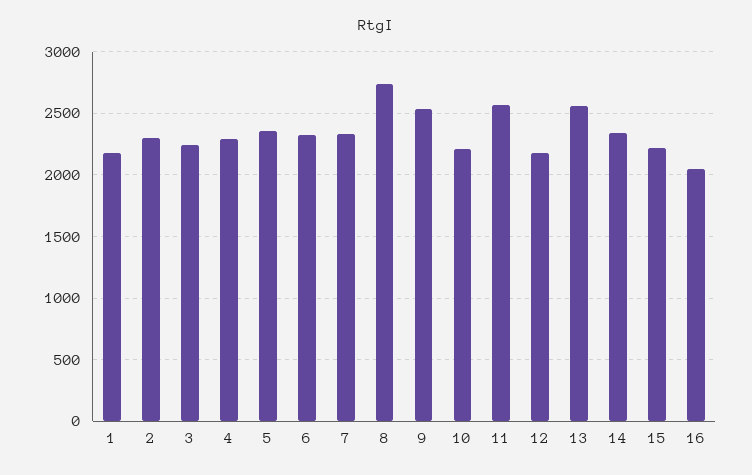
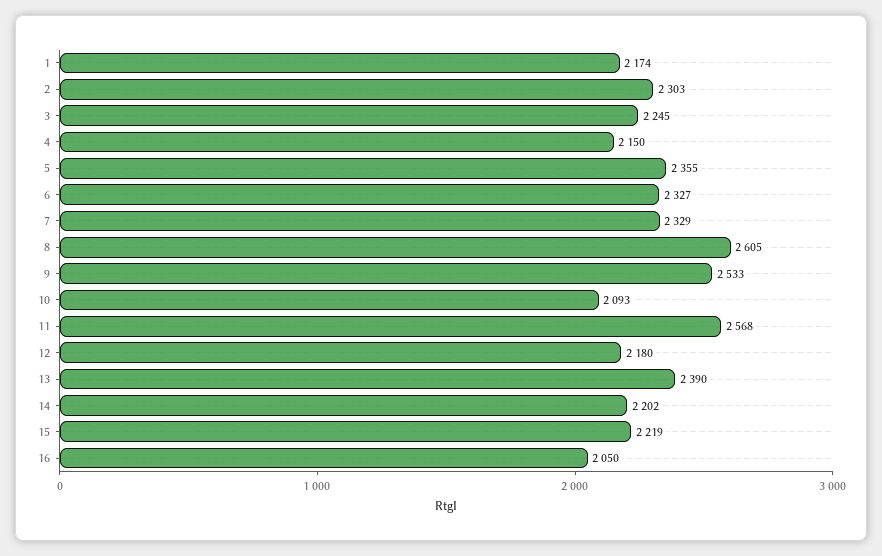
  {
    "1": 2174,
    "2": 2303,
    "3": 2245,
-   "4": 2300,
+   "4": 2150,
    "5": 2355,
    "6": 2327,
    "7": 2329,
-   "8": 2750,
+   "8": 2605,
    "9": 2533,
-   "10": 2200,
+   "10": 2093,
    "11": 2568,
    "12": 2180,
-   "13": 2550,
+   "13": 2390,
-   "14": 2350,
+   "14": 2202,
    "15": 2219,
    "16": 2050
  }

